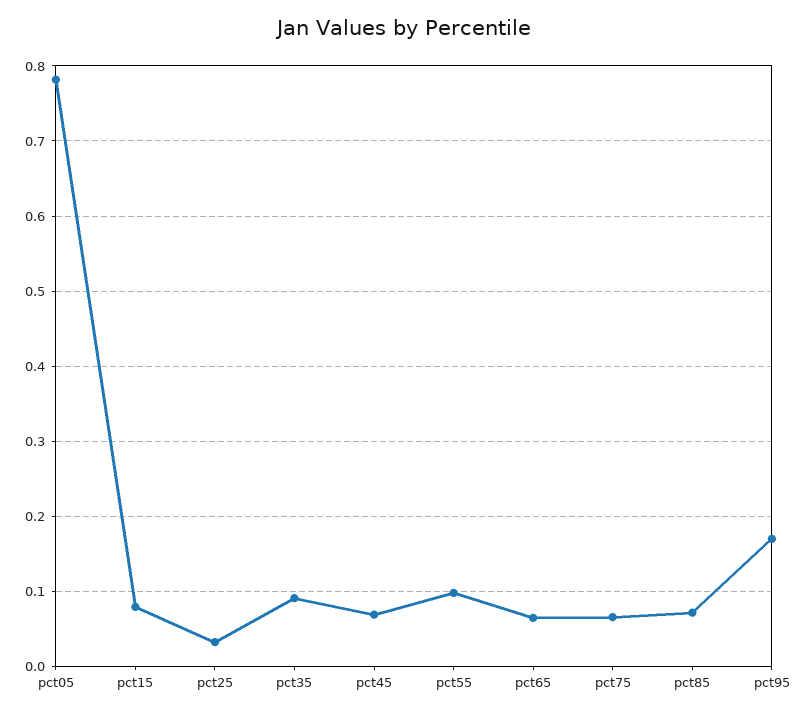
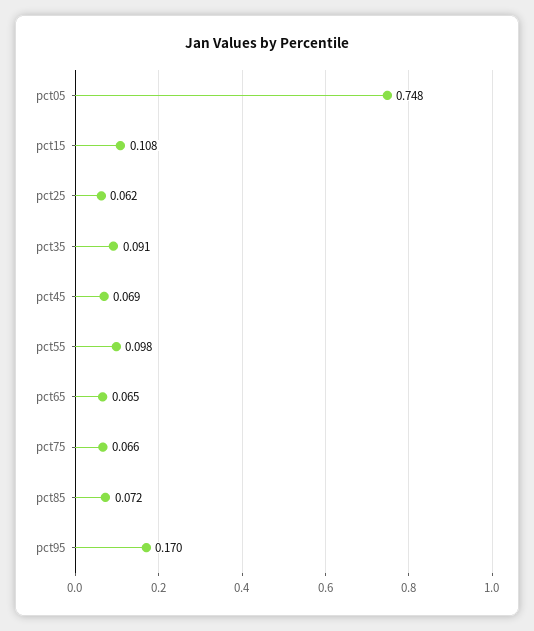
  {
-   "pct05": 0.78,
+   "pct05": 0.748,
-   "pct15": 0.08,
+   "pct15": 0.108,
-   "pct25": 0.03,
+   "pct25": 0.062,
    "pct35": 0.091,
    "pct45": 0.069,
    "pct55": 0.098,
    "pct65": 0.065,
    "pct75": 0.066,
    "pct85": 0.072,
    "pct95": 0.17
  }

